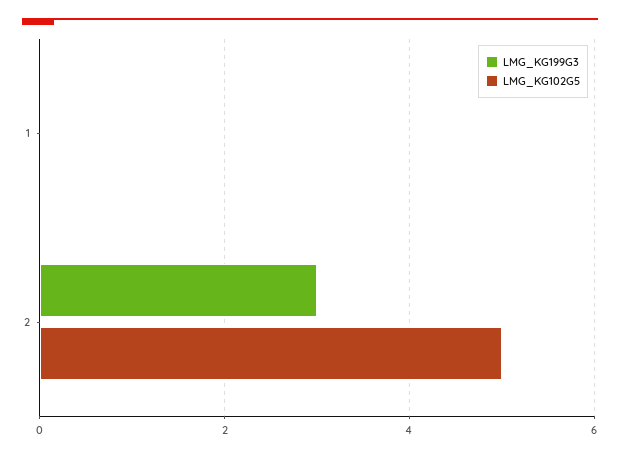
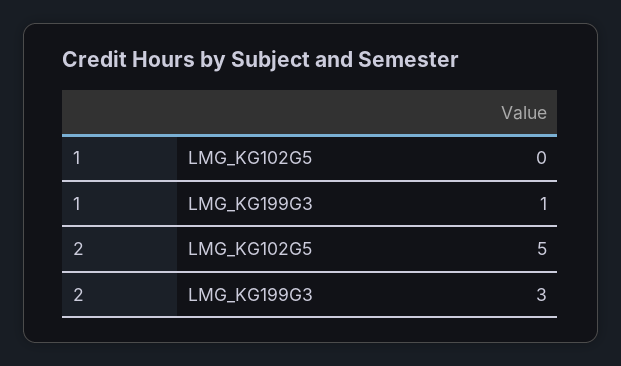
  {
    "LMG_KG199G3": {
-     "1": 0,
+     "1": 1,
      "2": 3
    },
    "LMG_KG102G5": {
      "1": 0,
      "2": 5
    }
  }

